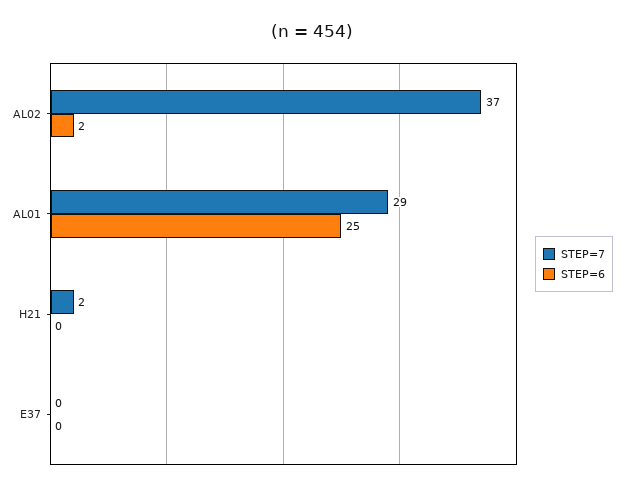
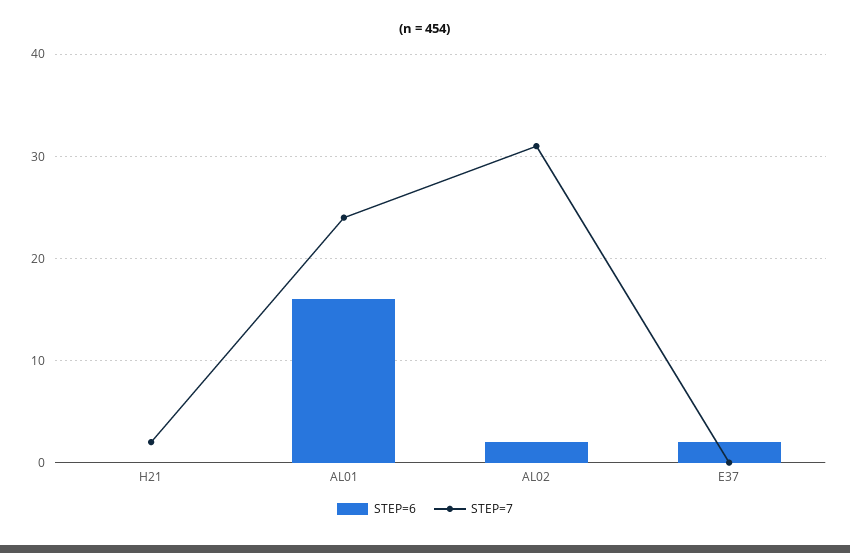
  {
    "STEP=7": {
-     "AL02": 37,
+     "AL02": 31,
-     "AL01": 29,
+     "AL01": 24,
      "H21": 2,
      "E37": 0
    },
    "STEP=6": {
      "AL02": 2,
-     "AL01": 25,
+     "AL01": 16,
      "H21": 0,
-     "E37": 0
+     "E37": 2
    }
  }

